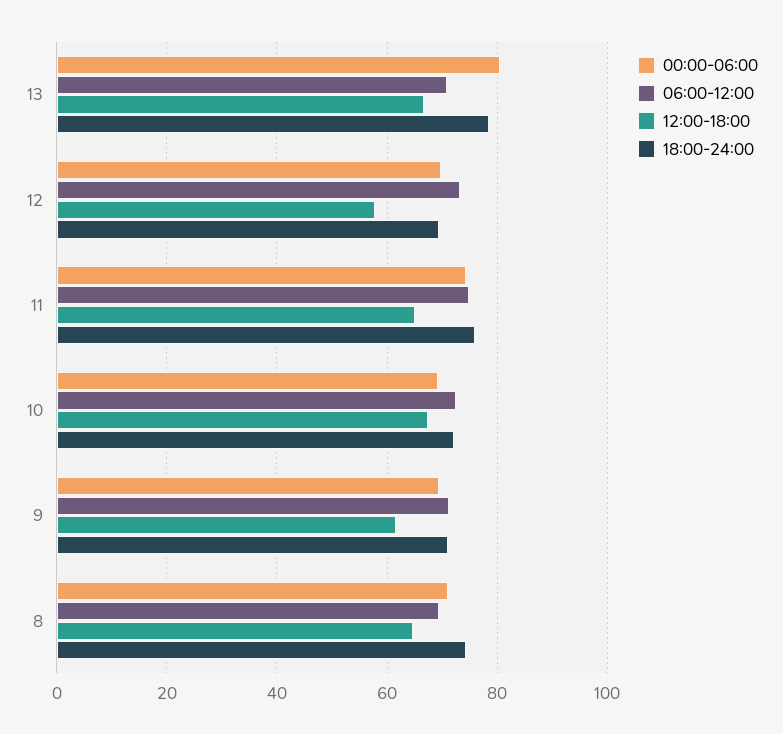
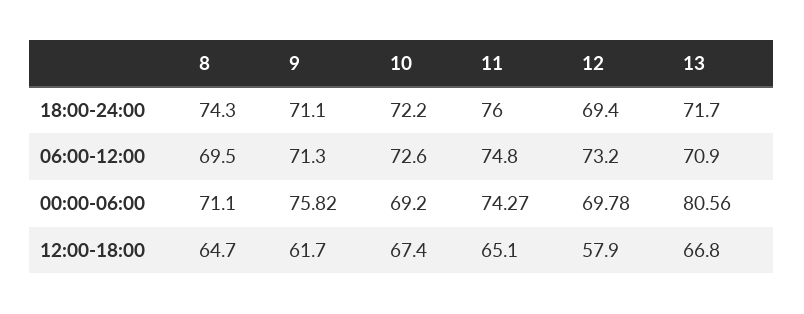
  {
    "00:00-06:00": {
      "13": 80.56,
      "12": 69.78,
      "11": 74.27,
      "10": 69.2,
-     "9": 70,
+     "9": 75.82,
      "8": 71.1
    },
    "06:00-12:00": {
      "13": 70.9,
      "12": 73.2,
      "11": 74.8,
      "10": 72.6,
      "9": 71.3,
      "8": 69.5
    },
    "12:00-18:00": {
      "13": 66.8,
      "12": 57.9,
      "11": 65.1,
      "10": 67.4,
      "9": 61.7,
      "8": 64.7
    },
    "18:00-24:00": {
-     "13": 78,
+     "13": 71.7,
      "12": 69.4,
      "11": 76,
      "10": 72.2,
      "9": 71.1,
      "8": 74.3
    }
  }

